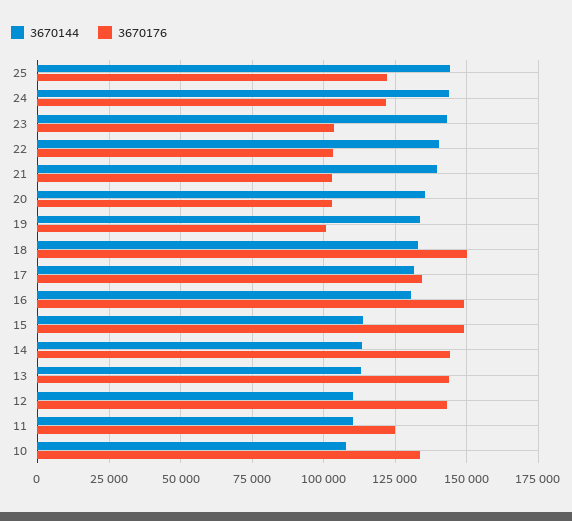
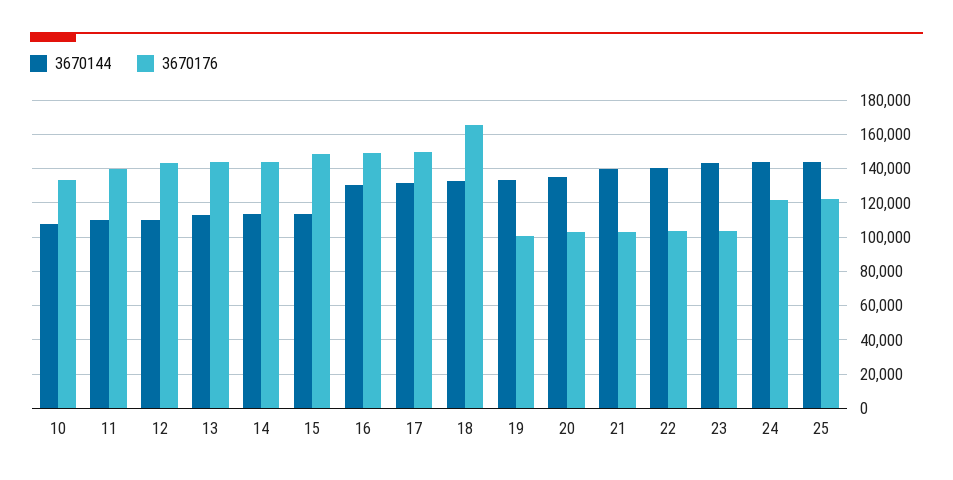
  {
    "3670144": {
      "25": 145000,
      "24": 145000,
      "23": 142500,
      "22": 140000,
      "21": 140000,
      "20": 135000,
      "19": 132500,
      "18": 132500,
      "17": 132500,
      "16": 130000,
      "15": 115000,
      "14": 112500,
      "13": 112500,
      "12": 110000,
      "11": 110000,
      "10": 107500
    },
    "3670176": {
      "25": 122500,
      "24": 122500,
      "23": 102500,
      "22": 102500,
      "21": 102500,
      "20": 102500,
      "19": 100000,
-     "18": 150000,
+     "18": 165000,
-     "17": 135000,
+     "17": 150000,
      "16": 150000,
      "15": 150000,
      "14": 145000,
      "13": 145000,
      "12": 142500,
-     "11": 125000,
+     "11": 140000,
      "10": 132500
    }
  }

